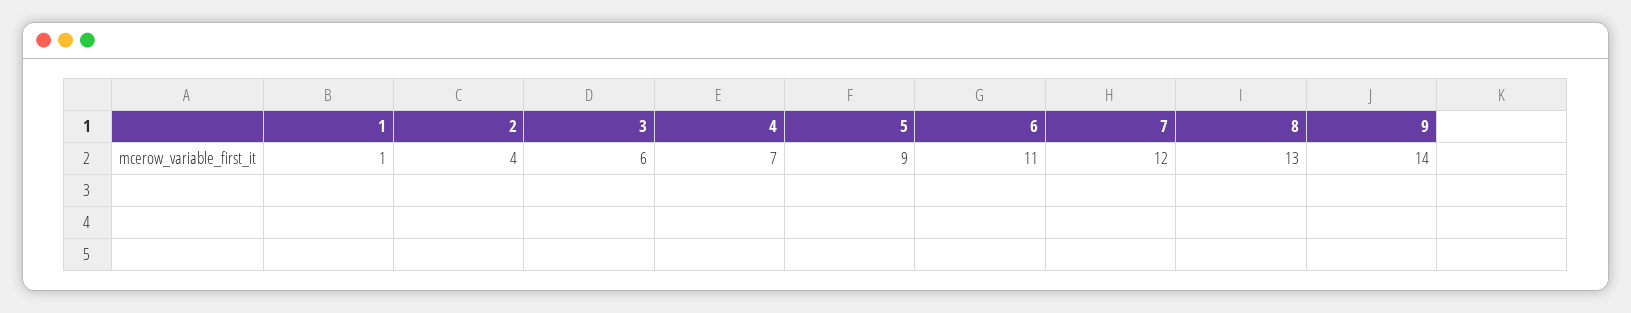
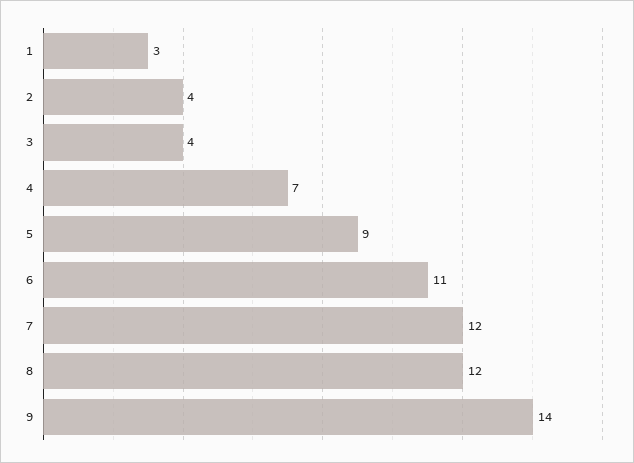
  {
-   "1": 1,
+   "1": 3,
    "2": 4,
-   "3": 6,
+   "3": 4,
    "4": 7,
    "5": 9,
    "6": 11,
    "7": 12,
-   "8": 13,
+   "8": 12,
    "9": 14
  }

